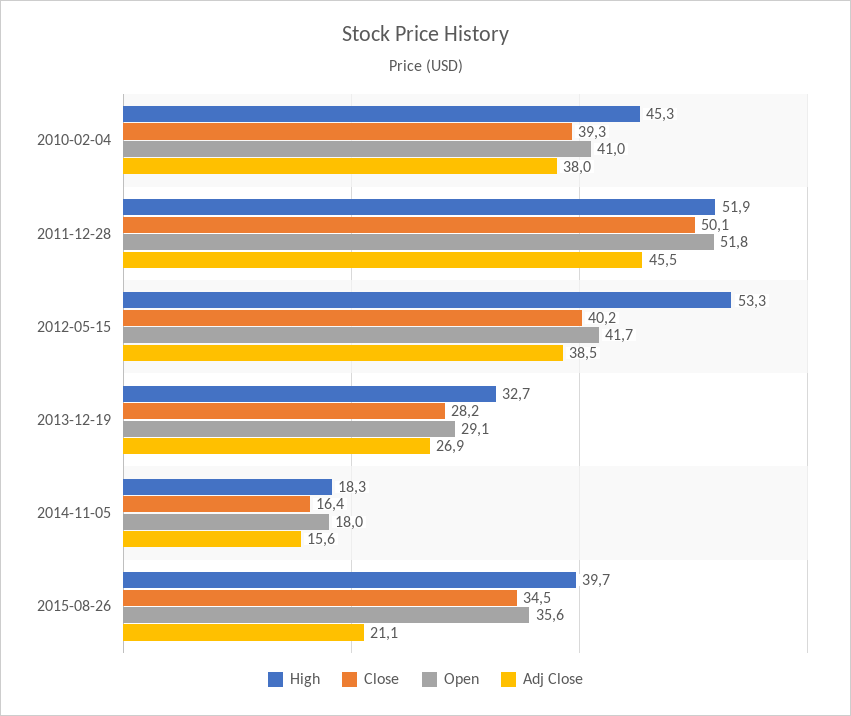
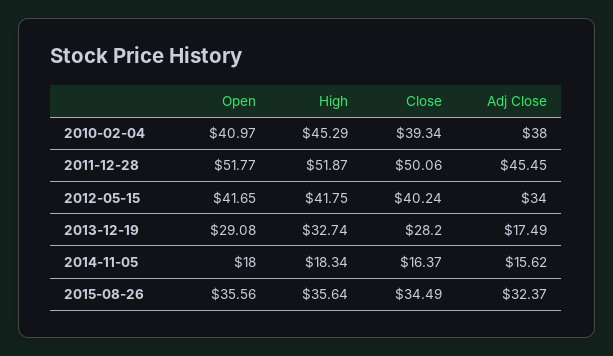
  {
    "High": {
      "2010-02-04": 45.29,
      "2011-12-28": 51.87,
-     "2012-05-15": 53.3,
+     "2012-05-15": 41.75,
      "2013-12-19": 32.74,
      "2014-11-05": 18.34,
-     "2015-08-26": 39.7
+     "2015-08-26": 35.64
    },
    "Close": {
      "2010-02-04": 39.34,
      "2011-12-28": 50.06,
      "2012-05-15": 40.24,
      "2013-12-19": 28.2,
      "2014-11-05": 16.37,
      "2015-08-26": 34.49
    },
    "Open": {
      "2010-02-04": 40.97,
      "2011-12-28": 51.77,
      "2012-05-15": 41.65,
      "2013-12-19": 29.08,
      "2014-11-05": 18,
      "2015-08-26": 35.56
    },
    "Adj Close": {
      "2010-02-04": 38,
      "2011-12-28": 45.45,
-     "2012-05-15": 38.5,
+     "2012-05-15": 34,
-     "2013-12-19": 26.9,
+     "2013-12-19": 17.49,
      "2014-11-05": 15.62,
-     "2015-08-26": 21.1
+     "2015-08-26": 32.37
    }
  }

